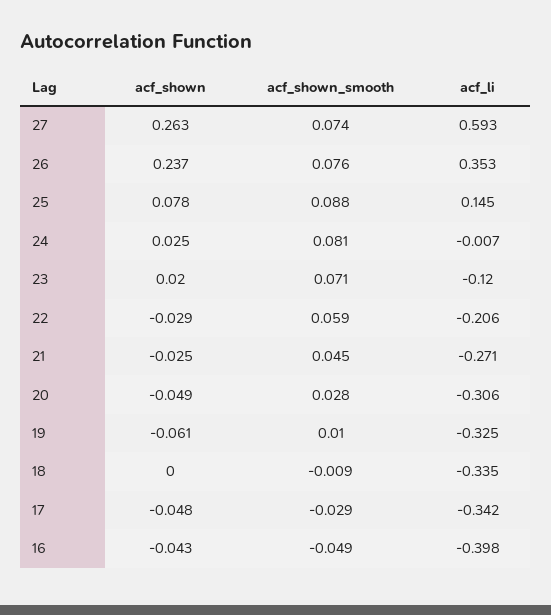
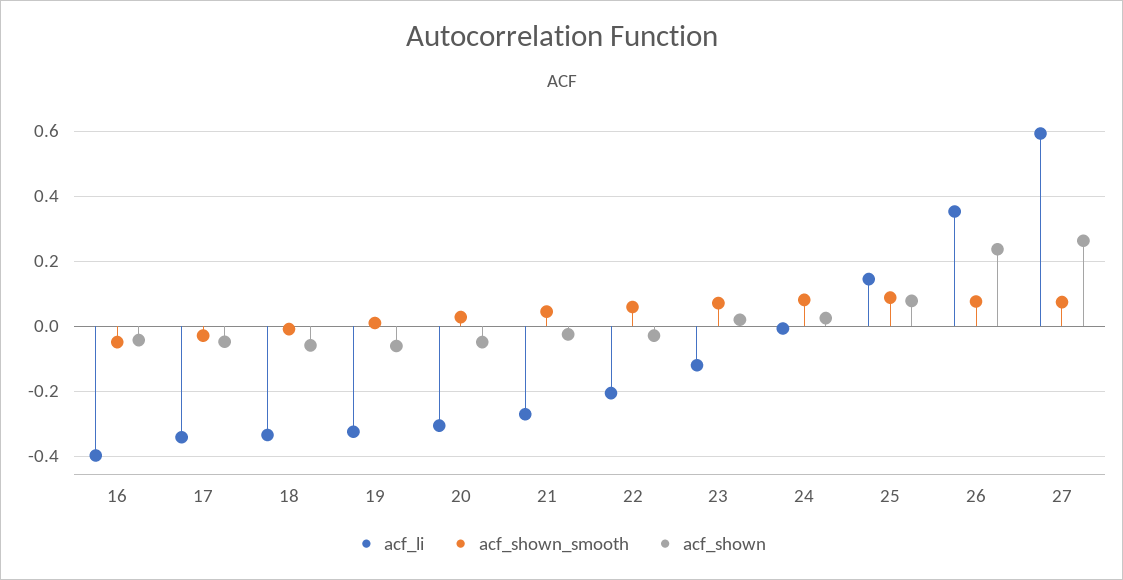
  {
    "acf_shown": {
      "27": 0.263,
      "26": 0.237,
      "25": 0.078,
      "24": 0.025,
      "23": 0.02,
      "22": -0.029,
      "21": -0.025,
      "20": -0.049,
      "19": -0.061,
-     "18": 0,
+     "18": -0.06,
      "17": -0.048,
      "16": -0.043
    },
    "acf_shown_smooth": {
      "27": 0.074,
      "26": 0.076,
      "25": 0.088,
      "24": 0.081,
      "23": 0.071,
      "22": 0.059,
      "21": 0.045,
      "20": 0.028,
      "19": 0.01,
      "18": -0.009,
      "17": -0.029,
      "16": -0.049
    },
    "acf_li": {
      "27": 0.593,
      "26": 0.353,
      "25": 0.145,
      "24": -0.007,
      "23": -0.12,
      "22": -0.206,
      "21": -0.271,
      "20": -0.306,
      "19": -0.325,
      "18": -0.335,
      "17": -0.342,
      "16": -0.398
    }
  }

